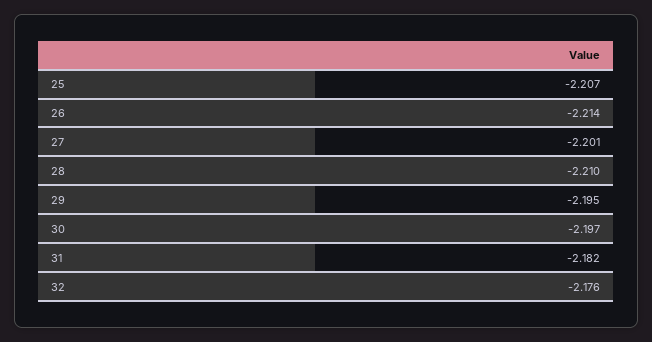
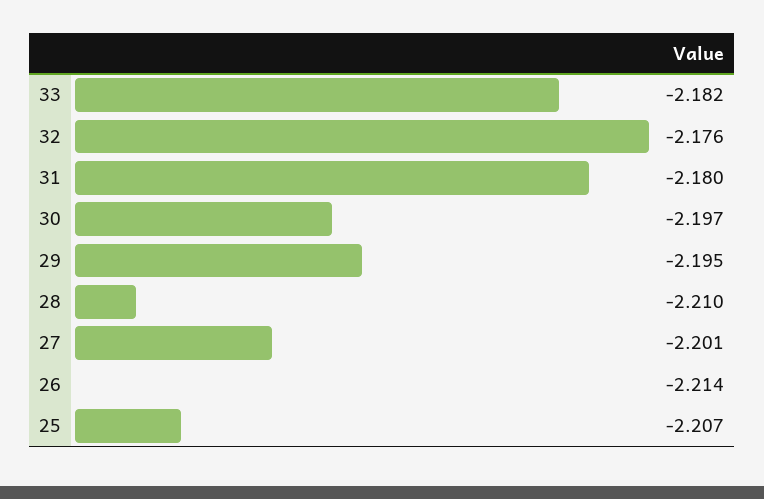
  {
    "25": -2.207,
    "26": -2.214,
    "27": -2.201,
    "28": -2.21,
    "29": -2.195,
    "30": -2.197,
-   "31": -2.182,
+   "31": -2.18,
-   "32": -2.176
+   "32": -2.176,
+   "33": -2.182
  }

